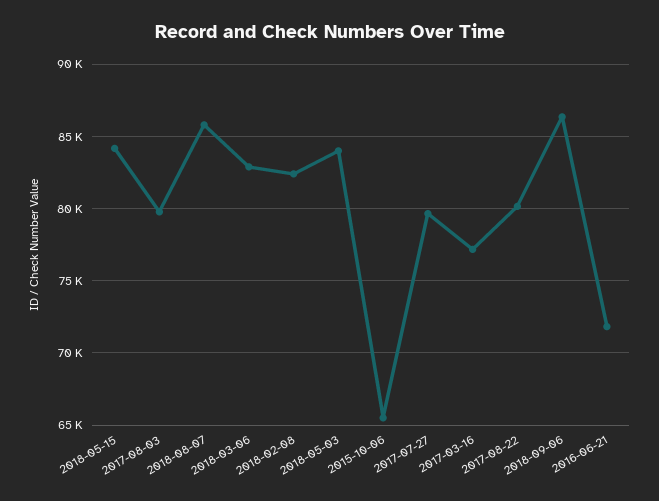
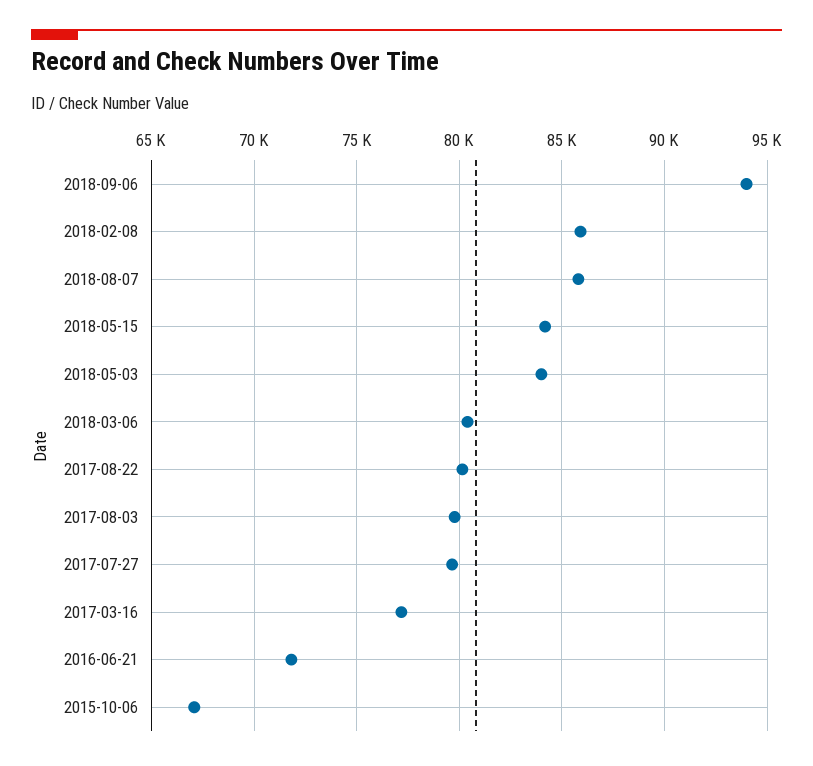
  {
    "2018-05-15": 84000,
    "2017-08-03": 80000,
    "2018-08-07": 86000,
-   "2018-03-06": 83000,
+   "2018-03-06": 80500,
-   "2018-02-08": 82500,
+   "2018-02-08": 86000,
    "2018-05-03": 84000,
-   "2015-10-06": 65500,
+   "2015-10-06": 67000,
    "2017-07-27": 79500,
    "2017-03-16": 77000,
    "2017-08-22": 80000,
-   "2018-09-06": 86500,
+   "2018-09-06": 94000,
    "2016-06-21": 72000
  }

